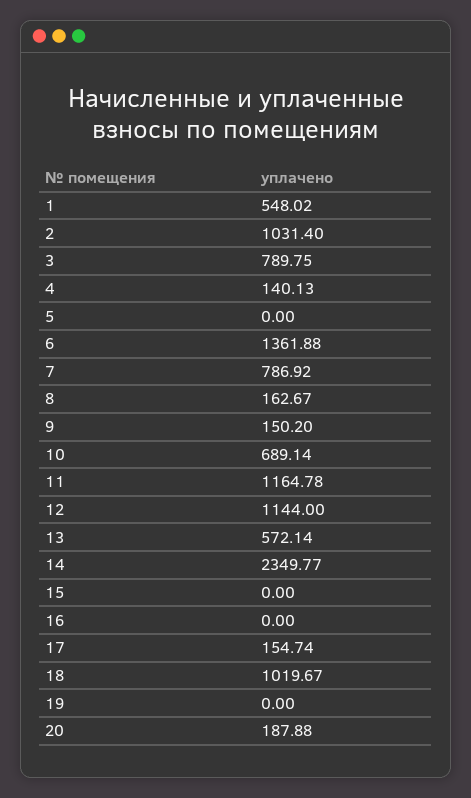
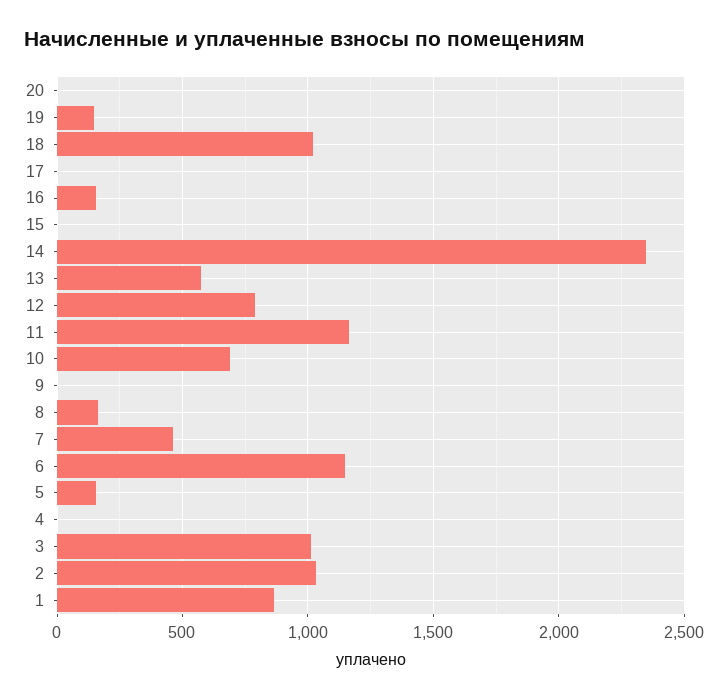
  {
-   "1": 548.02,
+   "1": 850,
    "2": 1031.4,
-   "3": 789.75,
+   "3": 1000,
-   "4": 140.13,
+   "4": 0,
-   "5": 0,
+   "5": 150,
-   "6": 1361.88,
+   "6": 1150,
-   "7": 786.92,
+   "7": 450,
    "8": 162.67,
-   "9": 150.2,
+   "9": 0,
    "10": 689.14,
    "11": 1164.78,
-   "12": 1144,
+   "12": 800,
    "13": 572.14,
    "14": 2349.77,
    "15": 0,
-   "16": 0,
+   "16": 150,
-   "17": 154.74,
+   "17": 0,
    "18": 1019.67,
-   "19": 0,
+   "19": 150,
-   "20": 187.88
+   "20": 0
  }

